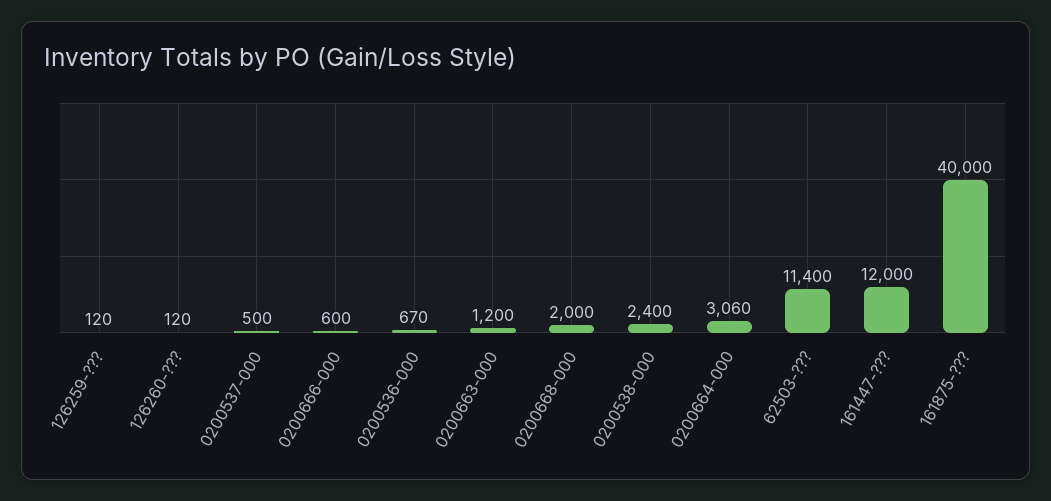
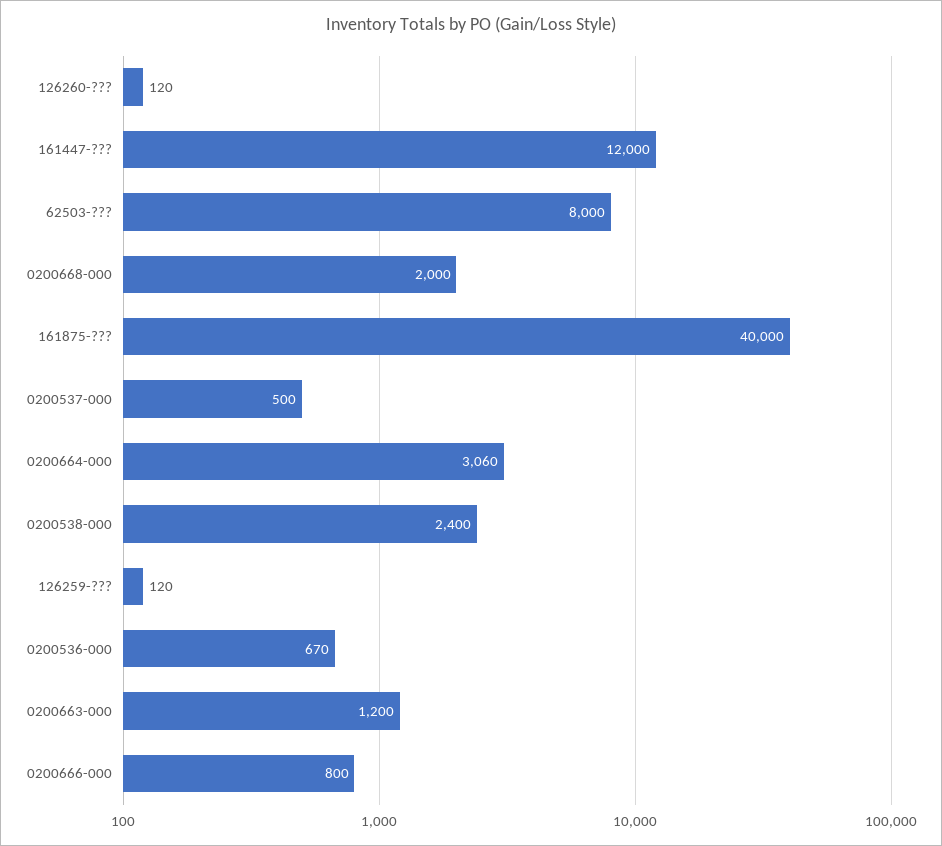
  {
    "126259-???": 120,
    "126260-???": 120,
    "0200537-000": 500,
-   "0200666-000": 600,
+   "0200666-000": 800,
    "0200536-000": 670,
    "0200663-000": 1200,
    "0200668-000": 2000,
    "0200538-000": 2400,
    "0200664-000": 3060,
-   "62503-???": 11400,
+   "62503-???": 8000,
    "161447-???": 12000,
    "161875-???": 40000
  }

